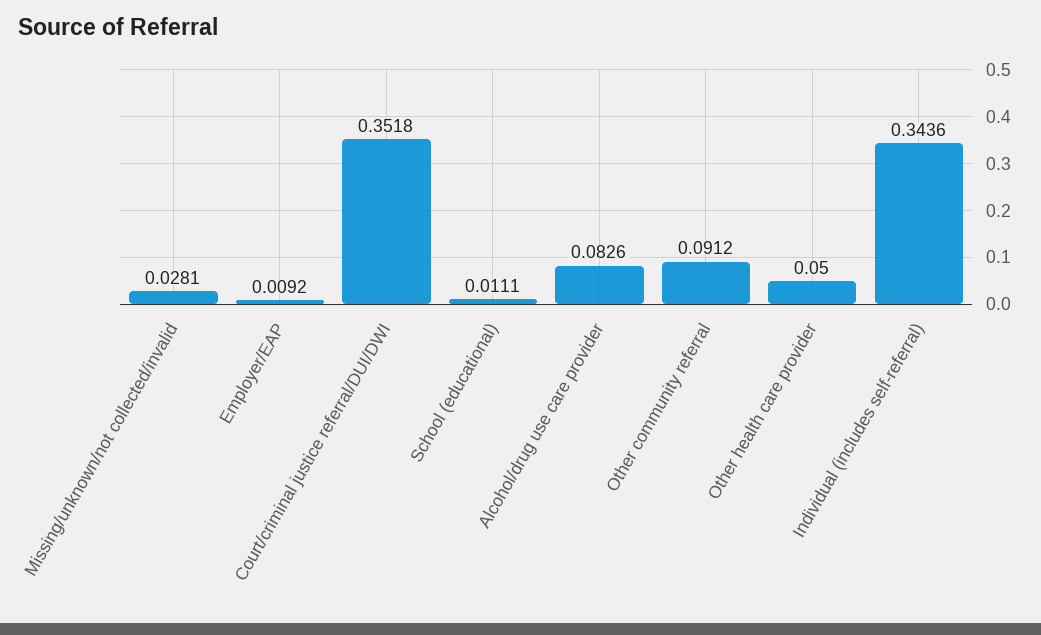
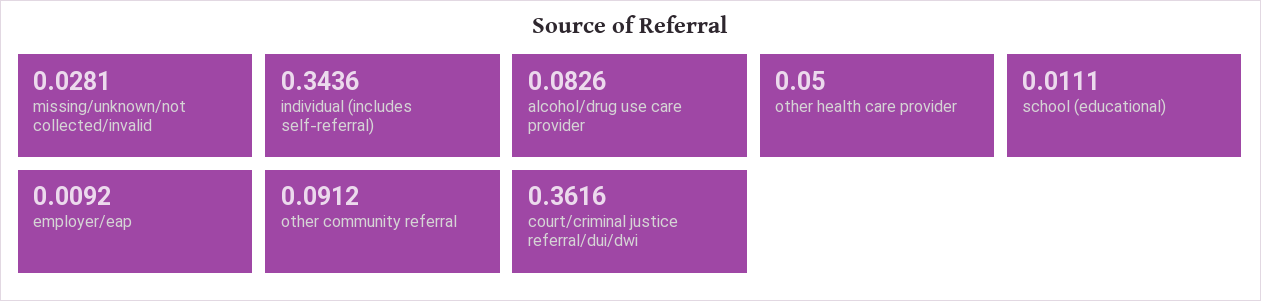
  {
    "Missing/unknown/not collected/invalid": 0.0281,
    "Employer/EAP": 0.0092,
-   "Court/criminal justice referral/DUI/DWI": 0.3518,
+   "Court/criminal justice referral/DUI/DWI": 0.3616,
    "School (educational)": 0.0111,
    "Alcohol/drug use care provider": 0.0826,
    "Other community referral": 0.0912,
    "Other health care provider": 0.05,
    "Individual (includes self-referral)": 0.3436
  }

